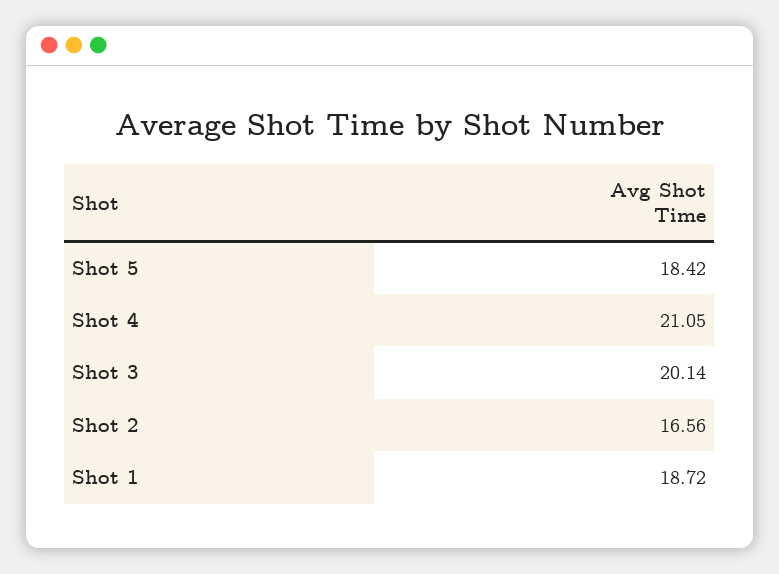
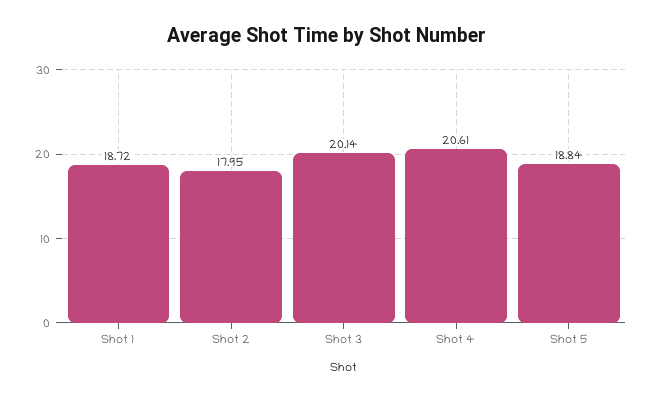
  {
-   "Shot 5": 18.42,
+   "Shot 5": 18.84,
-   "Shot 4": 21.05,
+   "Shot 4": 20.61,
    "Shot 3": 20.14,
-   "Shot 2": 16.56,
+   "Shot 2": 17.95,
    "Shot 1": 18.72
  }

